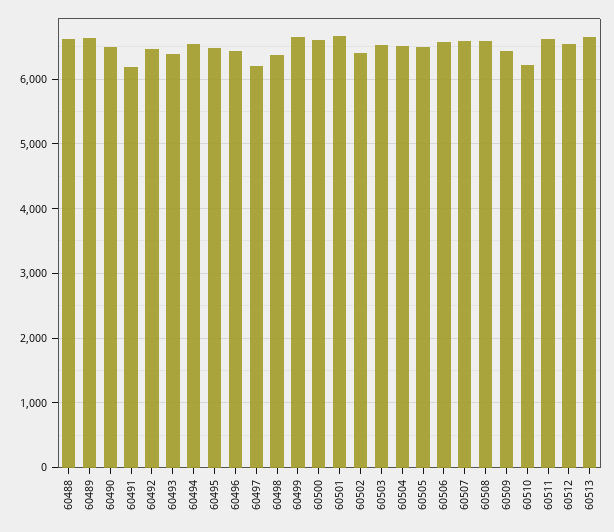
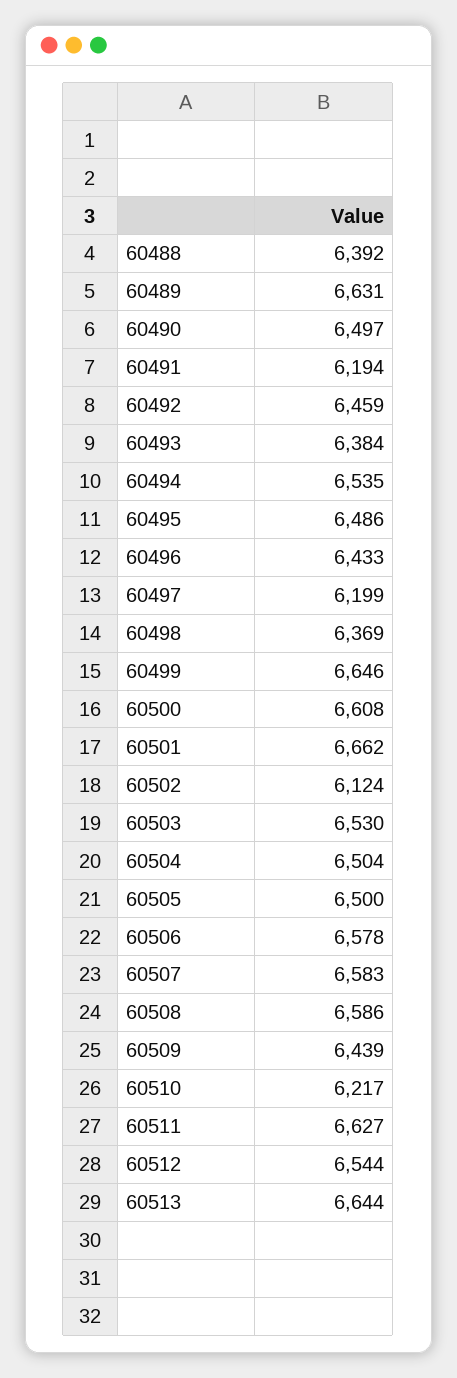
  {
-   "60488": 6600,
+   "60488": 6392,
    "60489": 6631,
    "60490": 6497,
    "60491": 6194,
    "60492": 6459,
    "60493": 6384,
    "60494": 6535,
    "60495": 6486,
    "60496": 6433,
    "60497": 6199,
    "60498": 6369,
    "60499": 6646,
    "60500": 6608,
    "60501": 6662,
-   "60502": 6400,
+   "60502": 6124,
    "60503": 6530,
    "60504": 6504,
    "60505": 6500,
    "60506": 6578,
    "60507": 6583,
    "60508": 6586,
    "60509": 6439,
    "60510": 6217,
    "60511": 6627,
    "60512": 6544,
    "60513": 6644
  }

